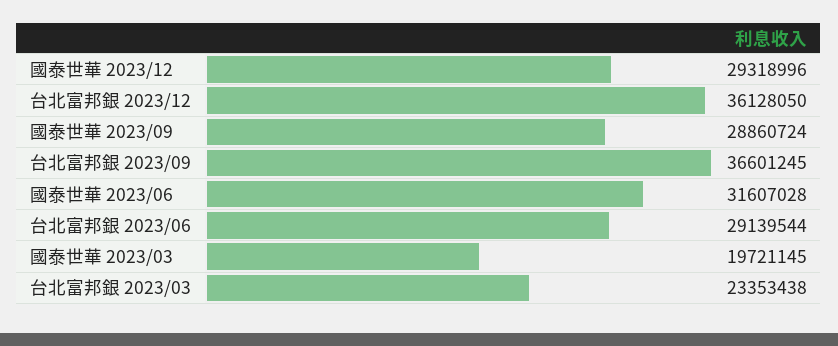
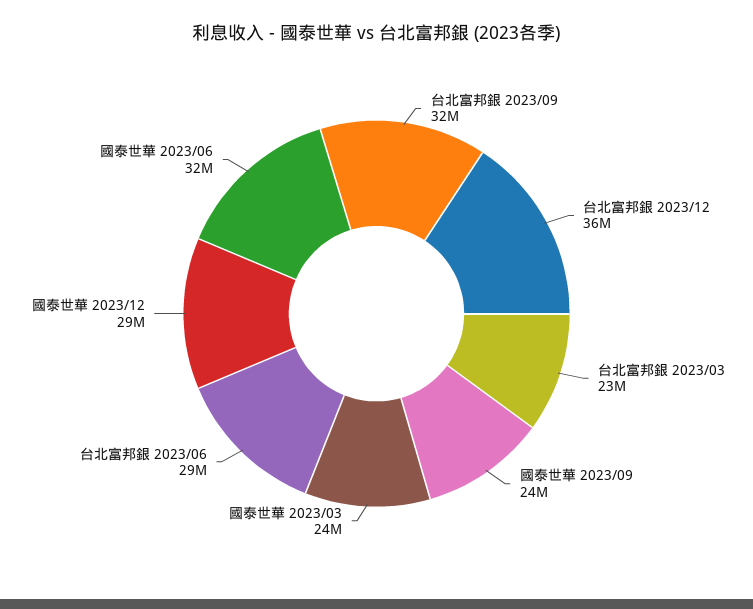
  {
    "國泰世華 2023/12": 29318996,
    "台北富邦銀 2023/12": 36128050,
-   "國泰世華 2023/09": 28860724,
+   "國泰世華 2023/09": 24000000,
-   "台北富邦銀 2023/09": 36601245,
+   "台北富邦銀 2023/09": 32000000,
    "國泰世華 2023/06": 31607028,
    "台北富邦銀 2023/06": 29139544,
-   "國泰世華 2023/03": 19721145,
+   "國泰世華 2023/03": 24000000,
    "台北富邦銀 2023/03": 23353438
  }

